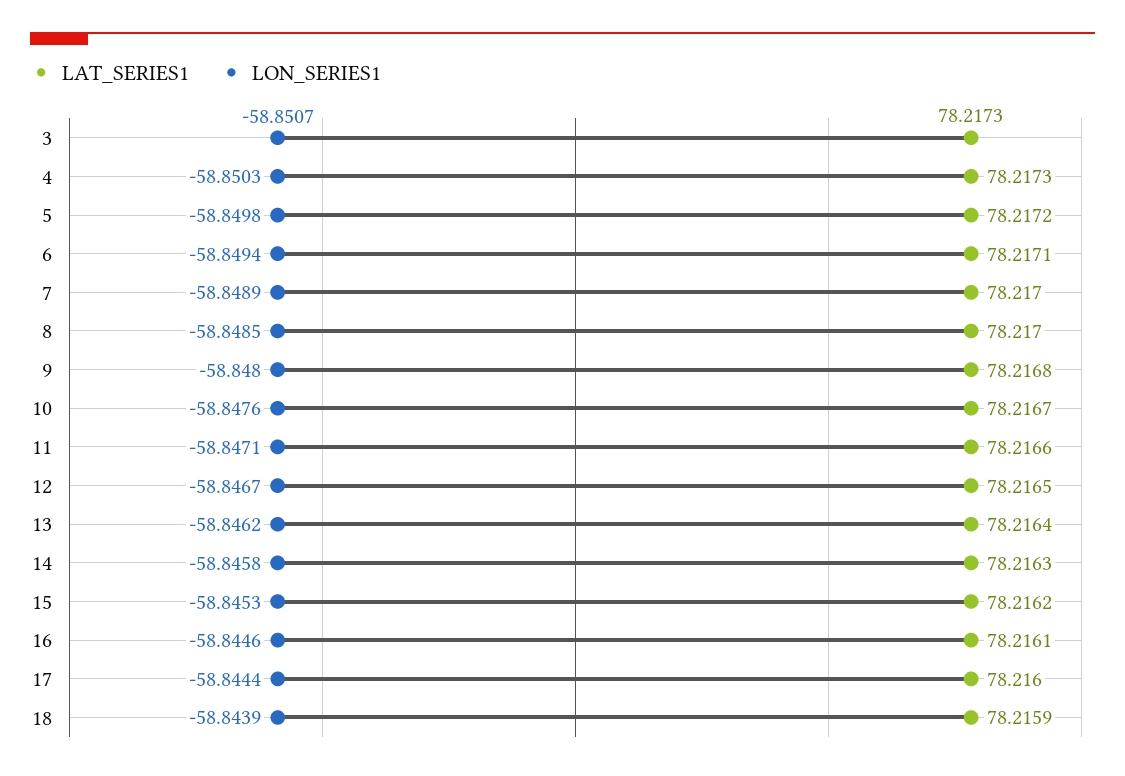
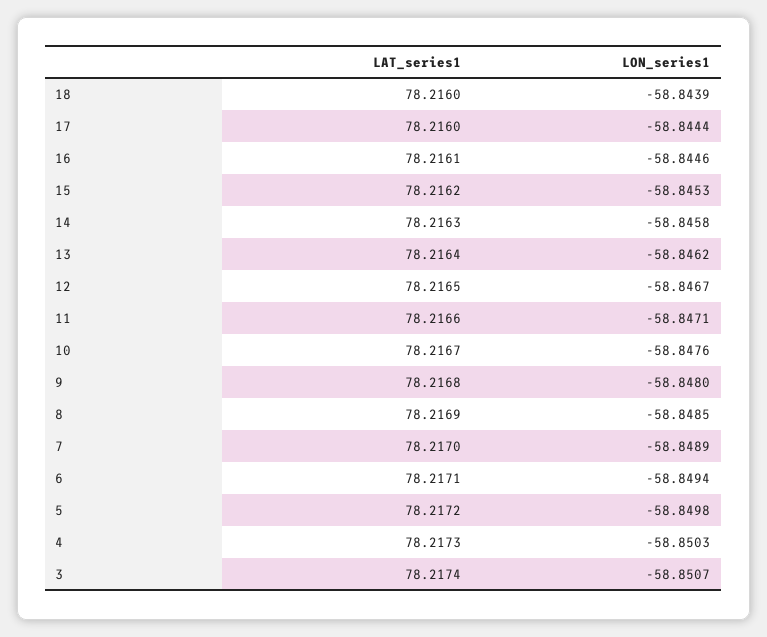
  {
    "LAT_SERIES1": {
-     "3": 78.2173,
+     "3": 78.2174,
      "4": 78.2173,
      "5": 78.2172,
      "6": 78.2171,
      "7": 78.217,
-     "8": 78.217,
+     "8": 78.2169,
      "9": 78.2168,
      "10": 78.2167,
      "11": 78.2166,
      "12": 78.2165,
      "13": 78.2164,
      "14": 78.2163,
      "15": 78.2162,
      "16": 78.2161,
      "17": 78.216,
-     "18": 78.2159
+     "18": 78.216
    },
    "LON_SERIES1": {
      "3": -58.8507,
      "4": -58.8503,
      "5": -58.8498,
      "6": -58.8494,
      "7": -58.8489,
      "8": -58.8485,
      "9": -58.848,
      "10": -58.8476,
      "11": -58.8471,
      "12": -58.8467,
      "13": -58.8462,
      "14": -58.8458,
      "15": -58.8453,
      "16": -58.8446,
      "17": -58.8444,
      "18": -58.8439
    }
  }

